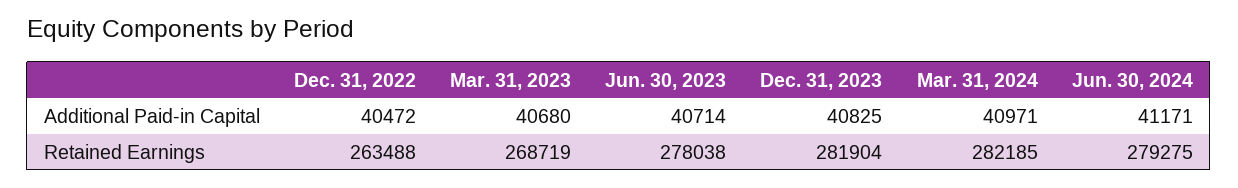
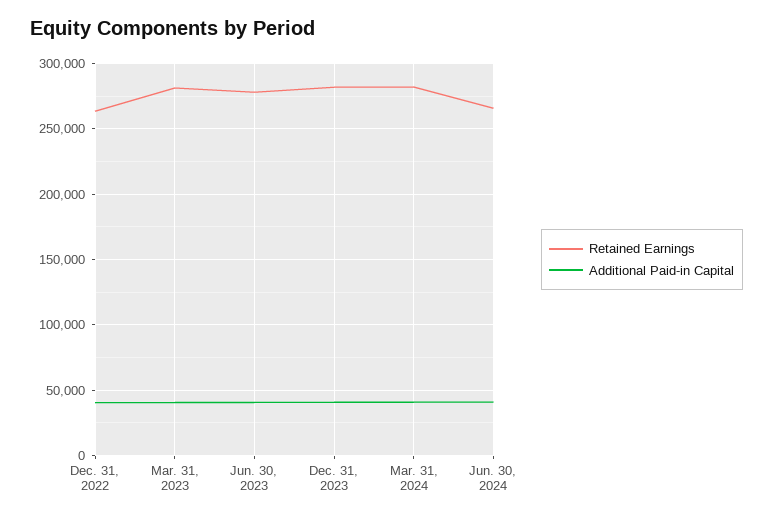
  {
    "Additional Paid-in Capital": {
      "Dec. 31, 2022": 40472,
      "Mar. 31, 2023": 40680,
      "Jun. 30, 2023": 40714,
      "Dec. 31, 2023": 40825,
      "Mar. 31, 2024": 40971,
      "Jun. 30, 2024": 41171
    },
    "Retained Earnings": {
      "Dec. 31, 2022": 263488,
-     "Mar. 31, 2023": 268719,
+     "Mar. 31, 2023": 280000,
      "Jun. 30, 2023": 278038,
      "Dec. 31, 2023": 281904,
      "Mar. 31, 2024": 282185,
-     "Jun. 30, 2024": 279275
+     "Jun. 30, 2024": 265000
    }
  }

